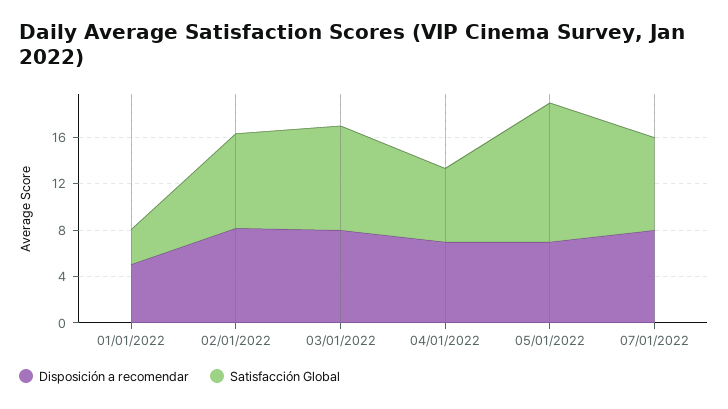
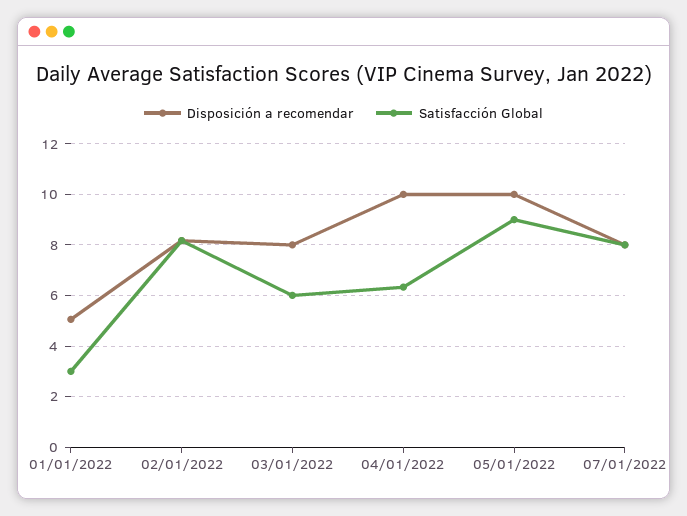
  {
    "Disposición a recomendar": {
      "01/01/2022": 5,
      "02/01/2022": 8.25,
      "03/01/2022": 8,
-     "04/01/2022": 7,
+     "04/01/2022": 10,
-     "05/01/2022": 7,
+     "05/01/2022": 10,
      "07/01/2022": 8
    },
    "Satisfacción Global": {
      "01/01/2022": 3,
      "02/01/2022": 8.25,
-     "03/01/2022": 9,
+     "03/01/2022": 6,
      "04/01/2022": 6.25,
-     "05/01/2022": 12,
+     "05/01/2022": 9,
      "07/01/2022": 8
    }
  }

